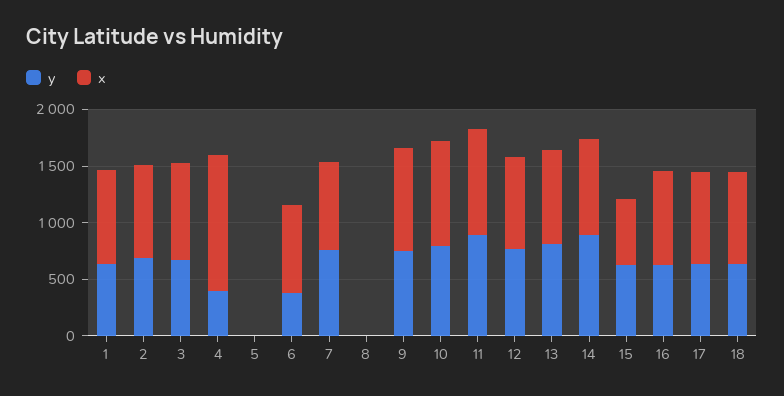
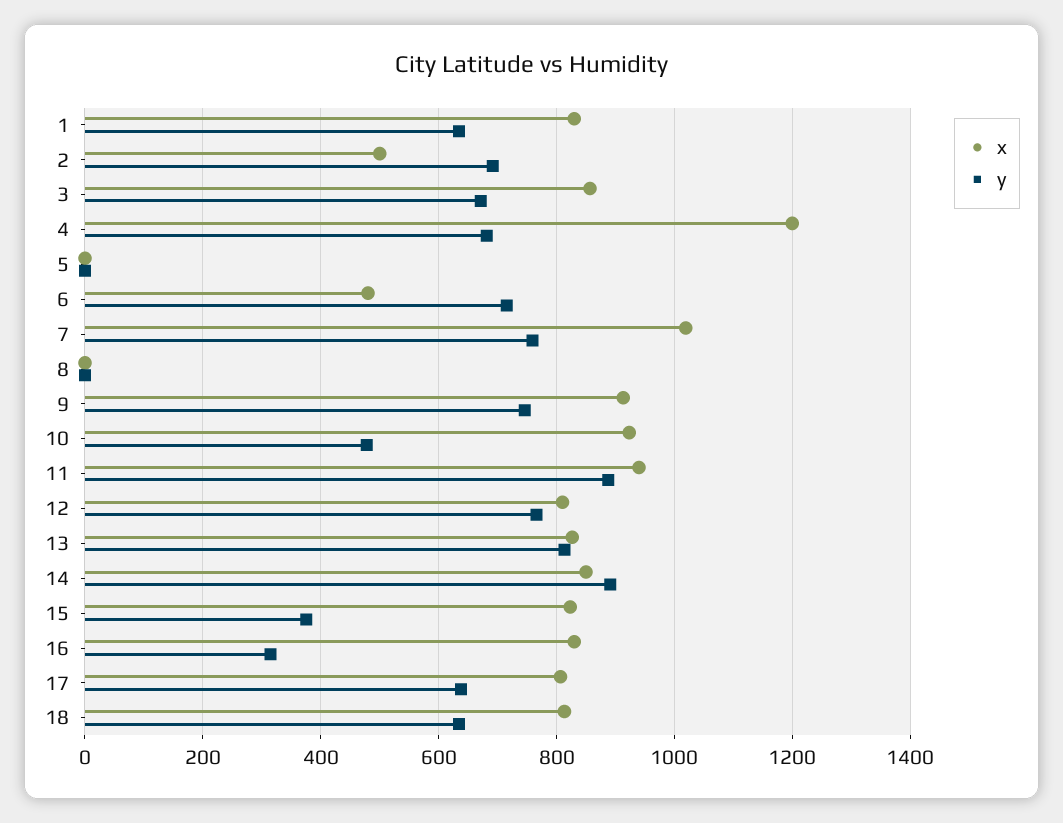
  {
    "y": {
      "1": 640,
      "2": 700,
      "3": 680,
-     "4": 400,
+     "4": 680,
      "5": 0,
-     "6": 400,
+     "6": 720,
      "7": 760,
      "8": 0,
      "9": 740,
-     "10": 800,
+     "10": 480,
      "11": 880,
      "12": 760,
      "13": 820,
      "14": 900,
-     "15": 600,
+     "15": 380,
-     "16": 600,
+     "16": 320,
      "17": 640,
      "18": 640
    },
    "x": {
      "1": 840,
-     "2": 800,
+     "2": 500,
      "3": 860,
      "4": 1200,
      "5": 0,
-     "6": 800,
+     "6": 480,
-     "7": 800,
+     "7": 1020,
      "8": 0,
      "9": 920,
      "10": 920,
      "11": 940,
      "12": 820,
      "13": 820,
      "14": 860,
-     "15": 600,
+     "15": 820,
      "16": 840,
      "17": 800,
      "18": 820
    }
  }

